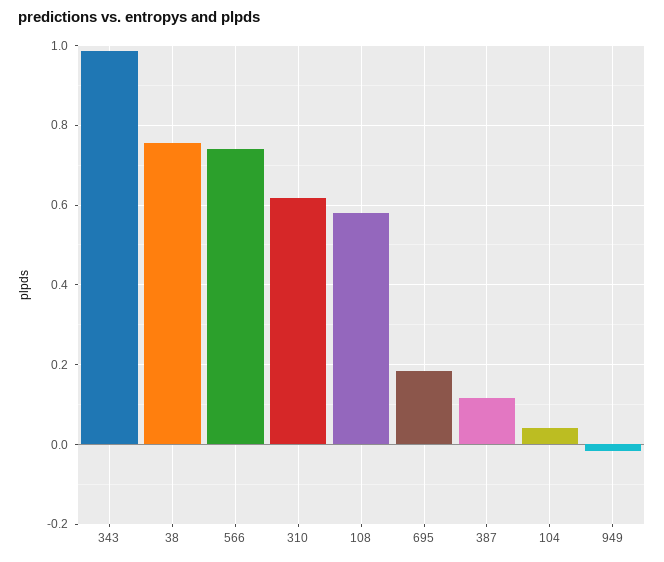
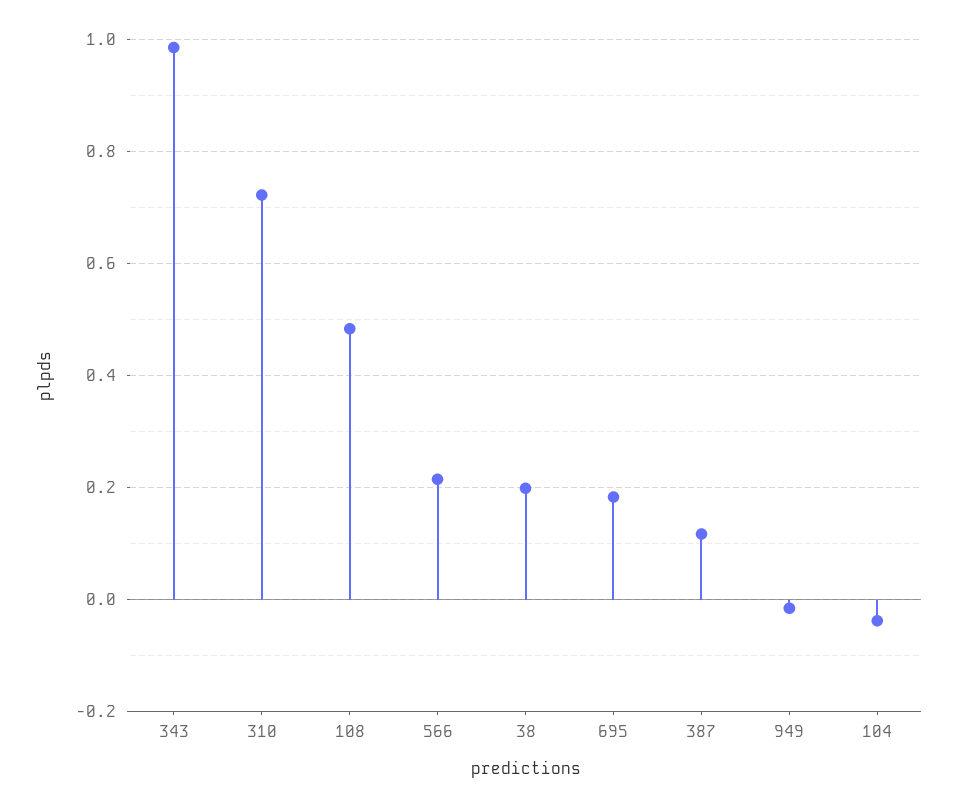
  {
    "343": 0.98,
-   "38": 0.76,
+   "38": 0.2,
-   "566": 0.74,
+   "566": 0.22,
-   "310": 0.62,
+   "310": 0.72,
-   "108": 0.58,
+   "108": 0.48,
    "695": 0.18,
    "387": 0.12,
-   "104": 0.04,
+   "104": -0.04,
    "949": -0.02
  }

